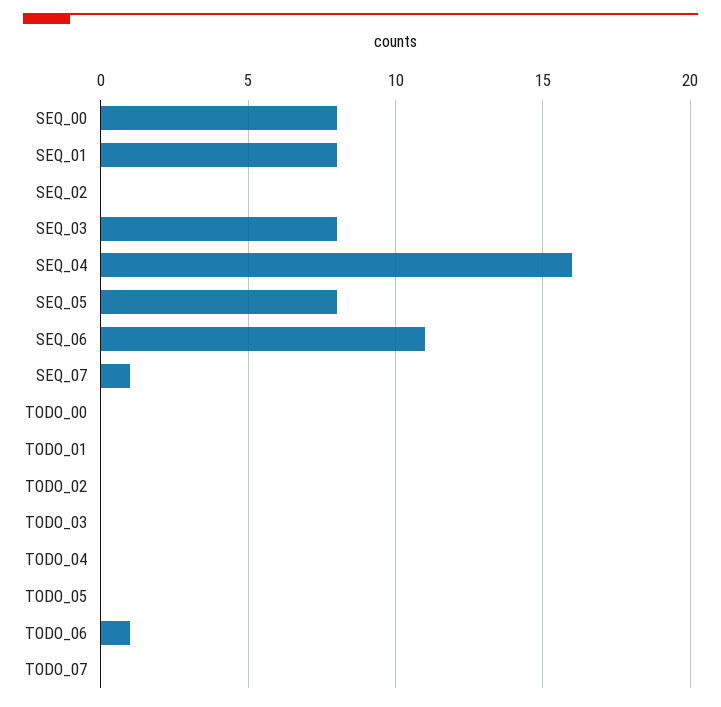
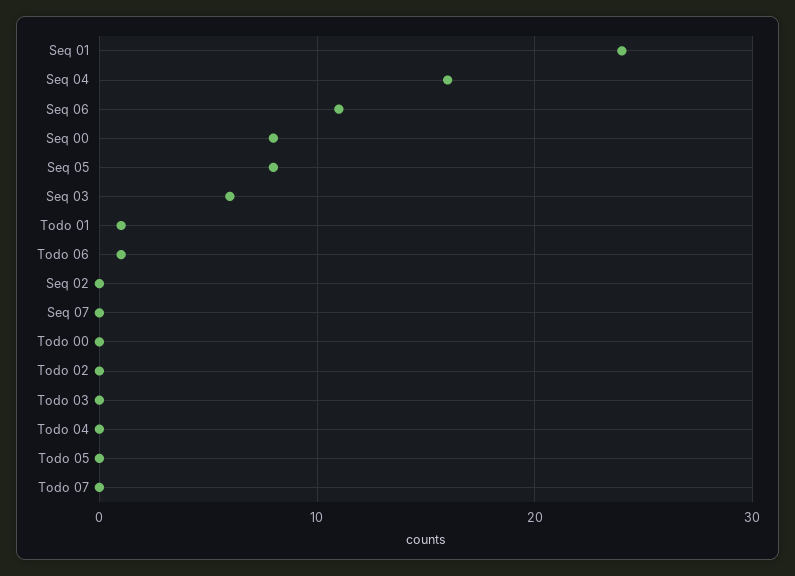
  {
    "SEQ_00": 8,
-   "SEQ_01": 8,
+   "SEQ_01": 24,
    "SEQ_02": 0,
-   "SEQ_03": 8,
+   "SEQ_03": 6,
    "SEQ_04": 16,
    "SEQ_05": 8,
    "SEQ_06": 11,
-   "SEQ_07": 1,
+   "SEQ_07": 0,
    "TODO_00": 0,
-   "TODO_01": 0,
+   "TODO_01": 1,
    "TODO_02": 0,
    "TODO_03": 0,
    "TODO_04": 0,
    "TODO_05": 0,
    "TODO_06": 1,
    "TODO_07": 0
  }

